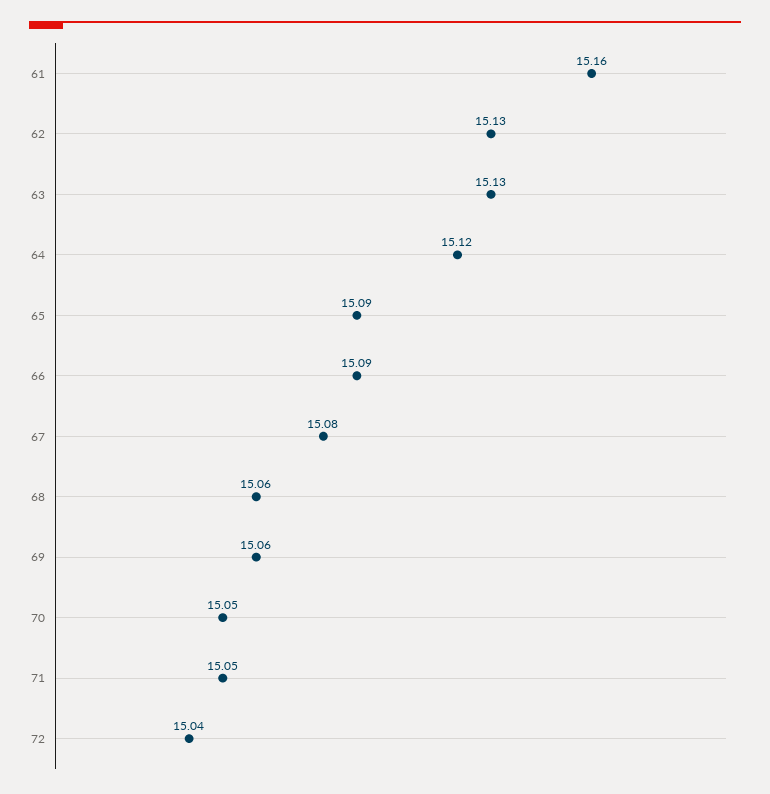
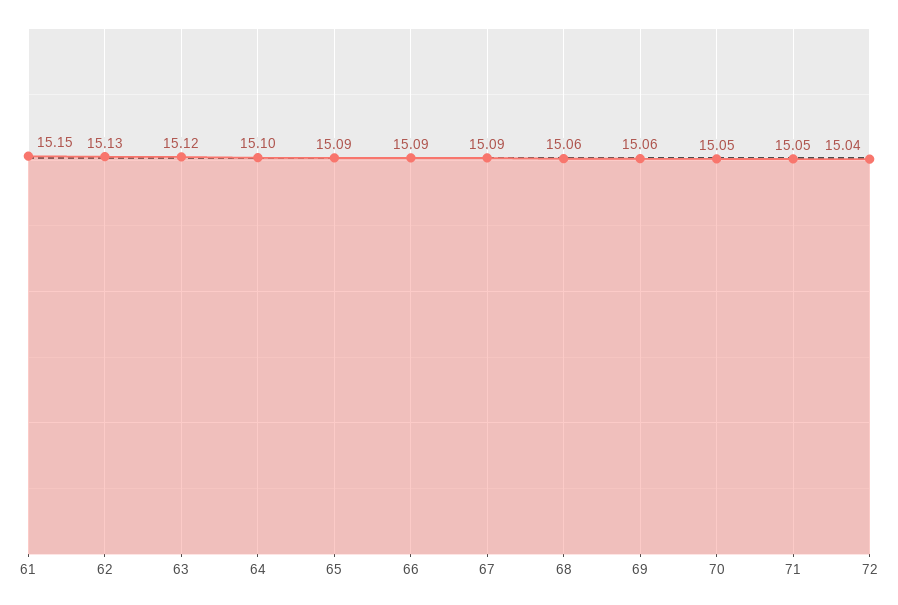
  {
-   "61": 15.16,
+   "61": 15.15,
    "62": 15.13,
-   "63": 15.13,
+   "63": 15.12,
-   "64": 15.12,
+   "64": 15.1,
    "65": 15.09,
    "66": 15.09,
-   "67": 15.08,
+   "67": 15.09,
    "68": 15.06,
    "69": 15.06,
    "70": 15.05,
    "71": 15.05,
    "72": 15.04
  }

